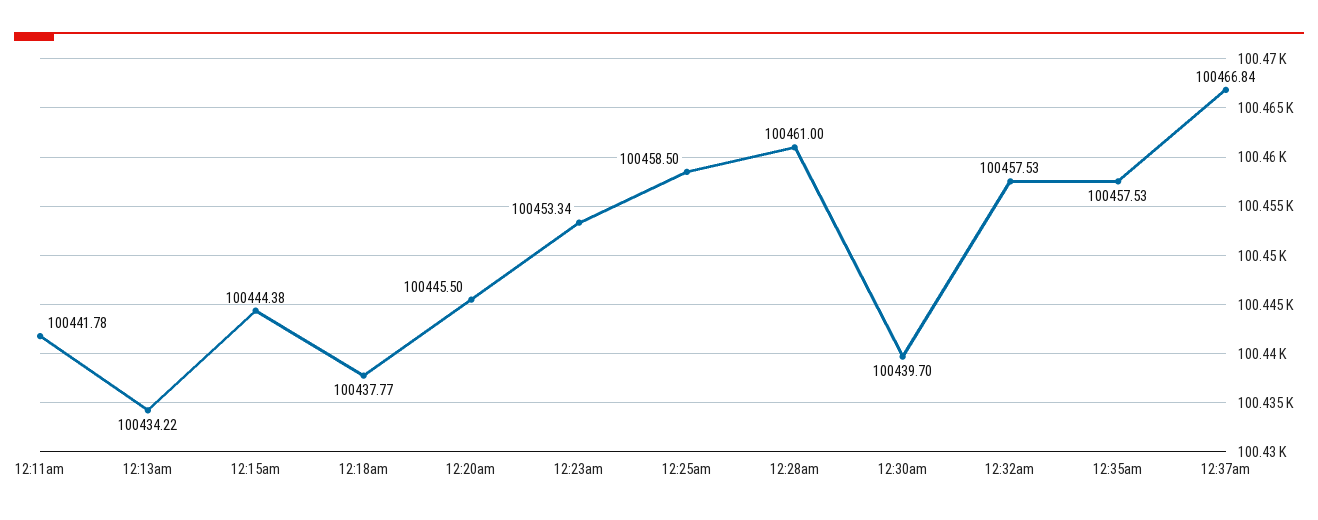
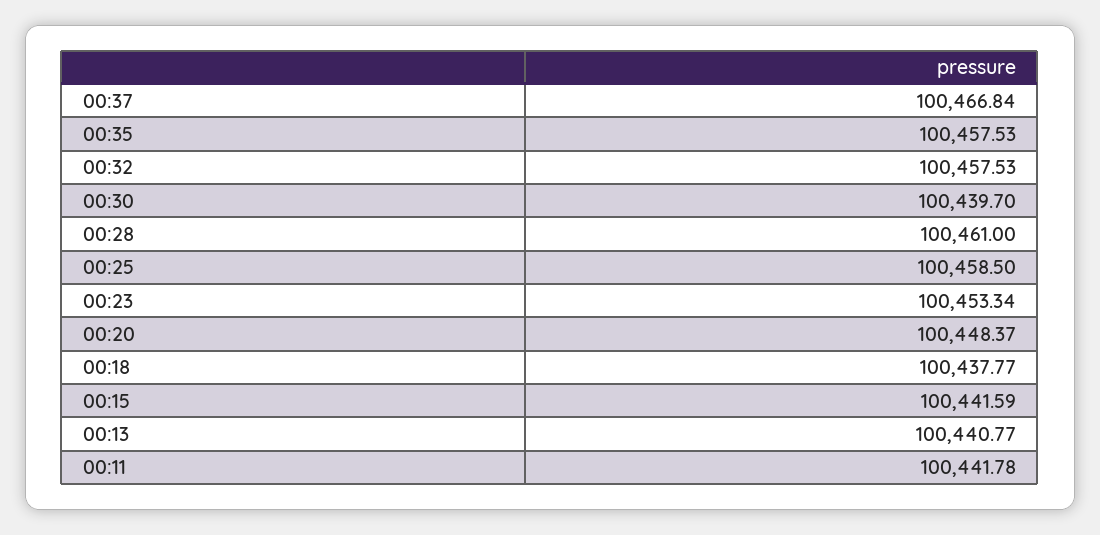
  {
    "12:11am": 100441.78,
-   "12:13am": 100434.22,
+   "12:13am": 100440.77,
-   "12:15am": 100444.38,
+   "12:15am": 100441.59,
    "12:18am": 100437.77,
-   "12:20am": 100445.5,
+   "12:20am": 100448.37,
    "12:23am": 100453.34,
    "12:25am": 100458.5,
    "12:28am": 100461,
    "12:30am": 100439.7,
    "12:32am": 100457.53,
    "12:35am": 100457.53,
    "12:37am": 100466.84
  }

